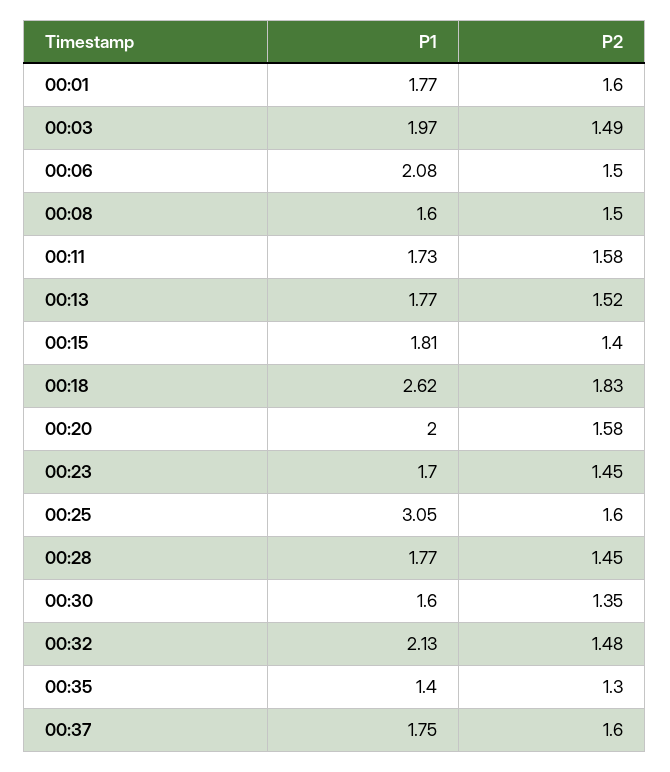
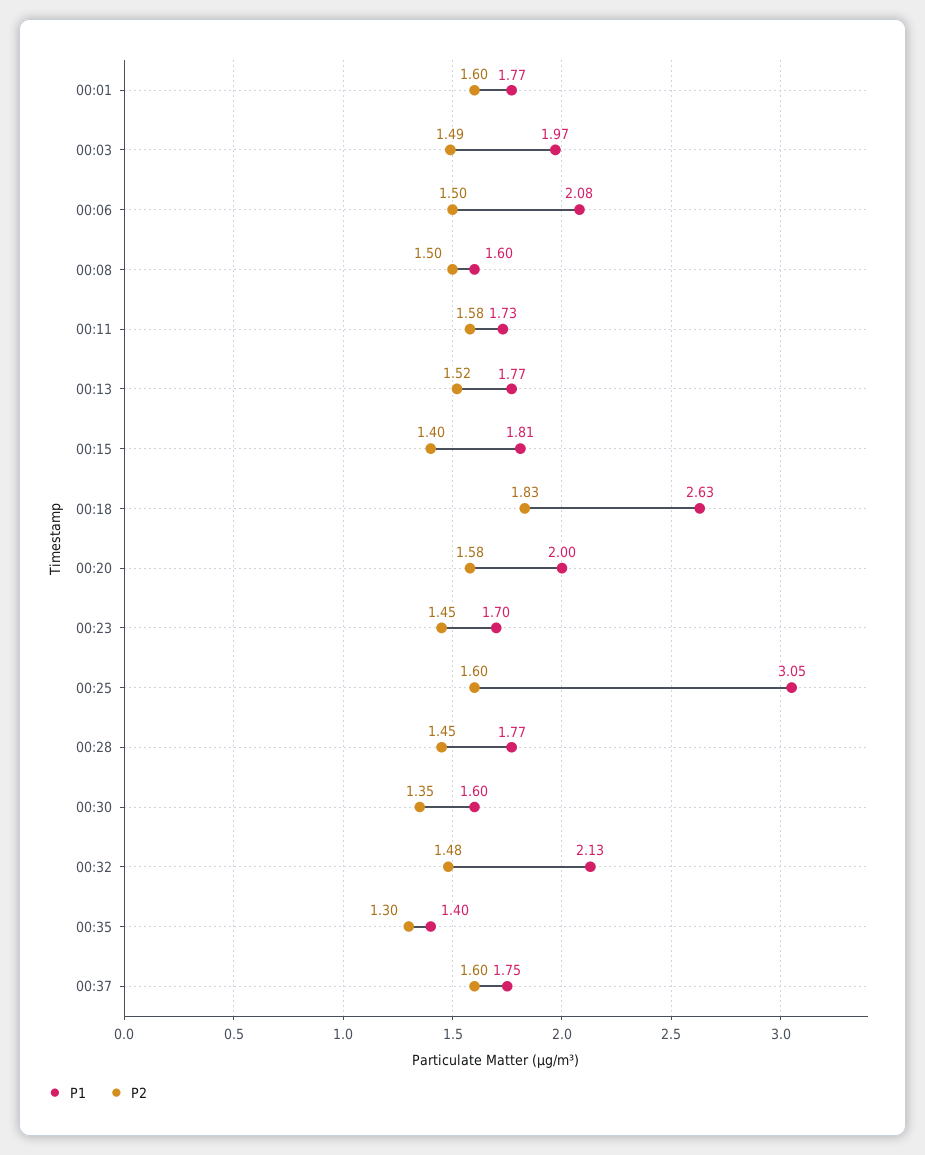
  {
    "P1": {
      "00:01": 1.77,
      "00:03": 1.97,
      "00:06": 2.08,
      "00:08": 1.6,
      "00:11": 1.73,
      "00:13": 1.77,
      "00:15": 1.81,
-     "00:18": 2.62,
+     "00:18": 2.63,
      "00:20": 2,
      "00:23": 1.7,
      "00:25": 3.05,
      "00:28": 1.77,
      "00:30": 1.6,
      "00:32": 2.13,
      "00:35": 1.4,
      "00:37": 1.75
    },
    "P2": {
      "00:01": 1.6,
      "00:03": 1.49,
      "00:06": 1.5,
      "00:08": 1.5,
      "00:11": 1.58,
      "00:13": 1.52,
      "00:15": 1.4,
      "00:18": 1.83,
      "00:20": 1.58,
      "00:23": 1.45,
      "00:25": 1.6,
      "00:28": 1.45,
      "00:30": 1.35,
      "00:32": 1.48,
      "00:35": 1.3,
      "00:37": 1.6
    }
  }

